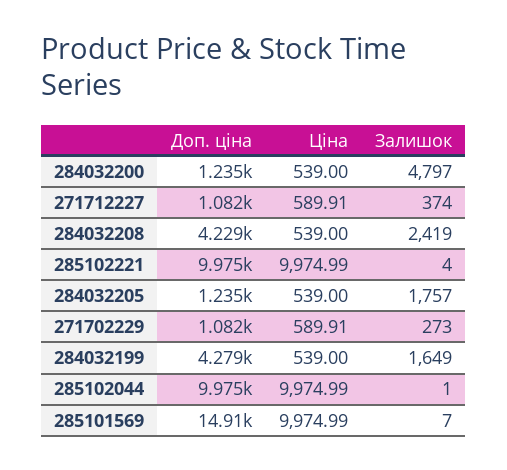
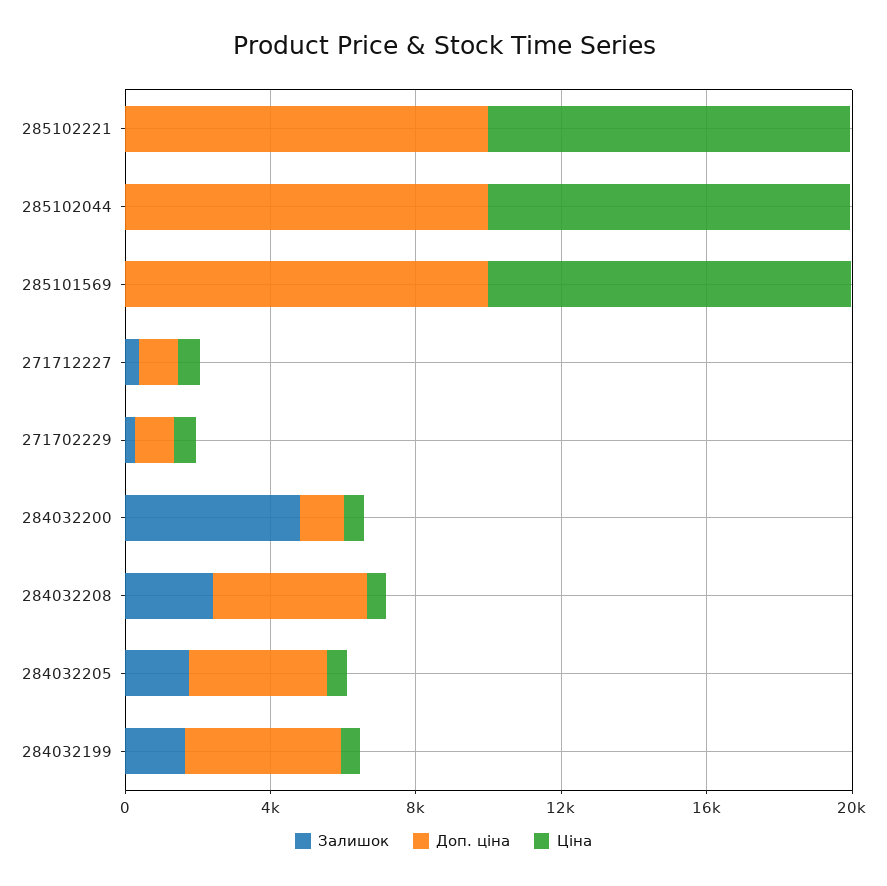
  {
    "Доп. ціна": {
      "284032200": 1235,
      "271712227": 1082,
      "284032208": 4229,
      "285102221": 9975,
-     "284032205": 1235,
+     "284032205": 4000,
      "271702229": 1082,
      "284032199": 4279,
      "285102044": 9975,
-     "285101569": 14910
+     "285101569": 10000
    },
    "Ціна": {
      "284032200": 539,
      "271712227": 589.91,
      "284032208": 539,
      "285102221": 9974.99,
      "284032205": 539,
      "271702229": 589.91,
      "284032199": 539,
      "285102044": 9974.99,
      "285101569": 9974.99
    },
    "Залишок": {
      "284032200": 4797,
      "271712227": 374,
      "284032208": 2419,
      "285102221": 4,
      "284032205": 1757,
      "271702229": 273,
      "284032199": 1649,
      "285102044": 1,
      "285101569": 7
    }
  }

